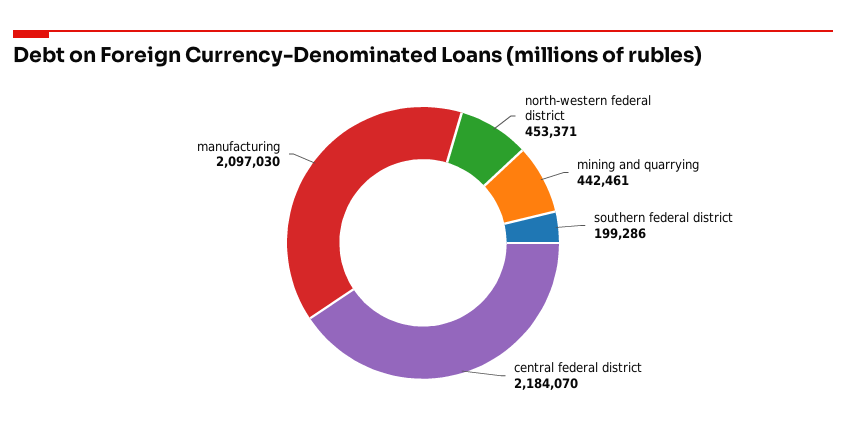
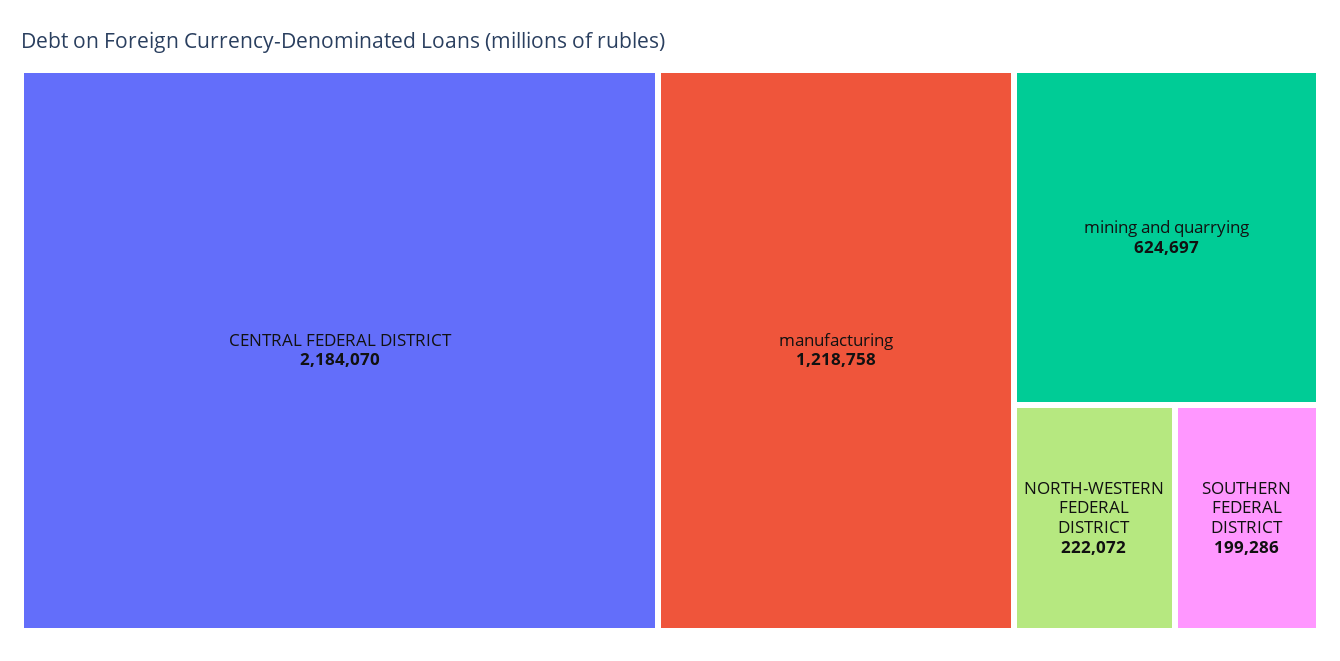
  {
-   "north-western federal district": 453371,
+   "north-western federal district": 222072,
-   "mining and quarrying": 442461,
+   "mining and quarrying": 624697,
    "southern federal district": 199286,
    "central federal district": 2184070,
-   "manufacturing": 2097030
+   "manufacturing": 1218758
  }

